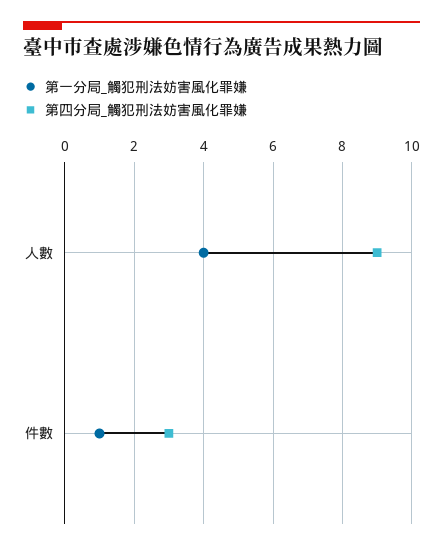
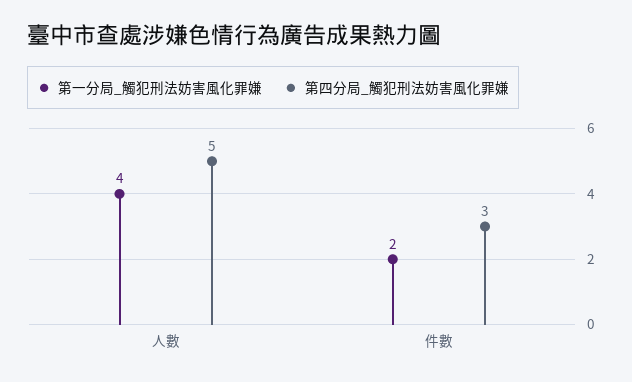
  {
    "第一分局_觸犯刑法妨害風化罪嫌": {
      "人數": 4,
-     "件數": 1
+     "件數": 2
    },
    "第四分局_觸犯刑法妨害風化罪嫌": {
-     "人數": 9,
+     "人數": 5,
      "件數": 3
    }
  }

